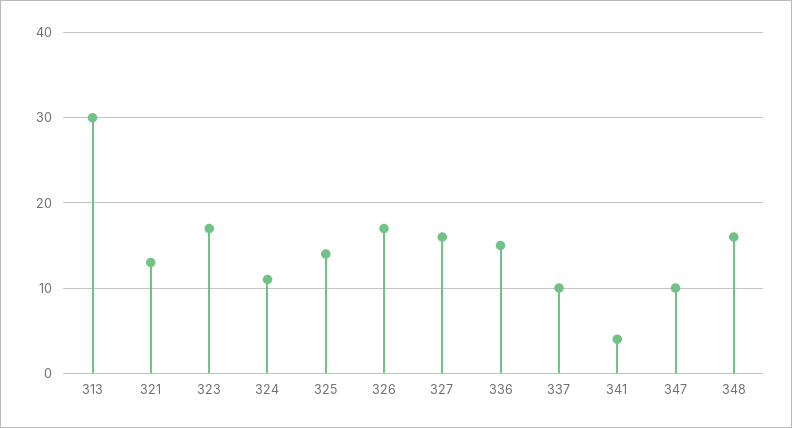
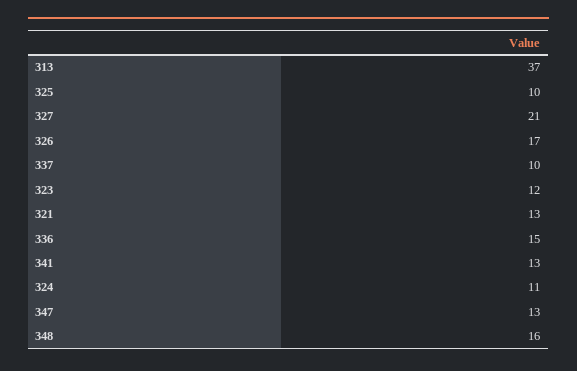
  {
-   "313": 30,
+   "313": 37,
    "321": 13,
-   "323": 17,
+   "323": 12,
    "324": 11,
-   "325": 14,
+   "325": 10,
    "326": 17,
-   "327": 16,
+   "327": 21,
    "336": 15,
    "337": 10,
-   "341": 4,
+   "341": 13,
-   "347": 10,
+   "347": 13,
    "348": 16
  }

